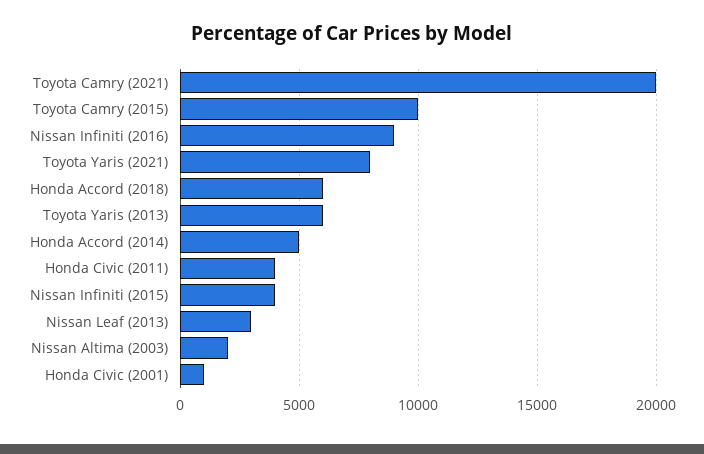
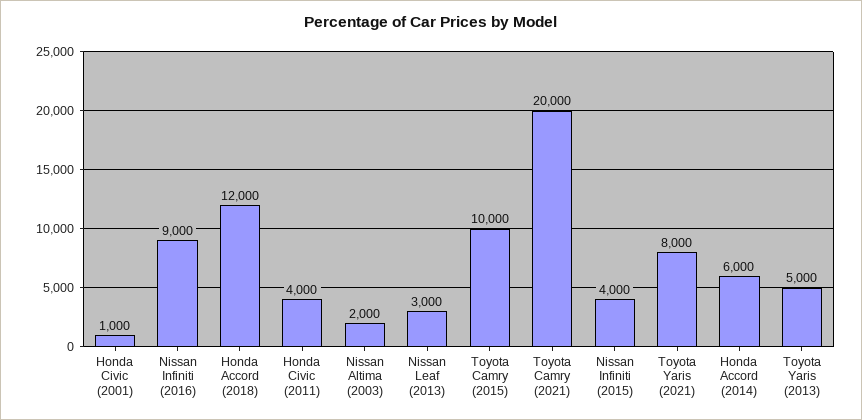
  {
    "Toyota Camry (2021)": 20000,
    "Toyota Camry (2015)": 10000,
    "Nissan Infiniti (2016)": 9000,
    "Toyota Yaris (2021)": 8000,
-   "Honda Accord (2018)": 6000,
+   "Honda Accord (2018)": 12000,
-   "Toyota Yaris (2013)": 6000,
+   "Toyota Yaris (2013)": 5000,
-   "Honda Accord (2014)": 5000,
+   "Honda Accord (2014)": 6000,
    "Honda Civic (2011)": 4000,
    "Nissan Infiniti (2015)": 4000,
    "Nissan Leaf (2013)": 3000,
    "Nissan Altima (2003)": 2000,
    "Honda Civic (2001)": 1000
  }

